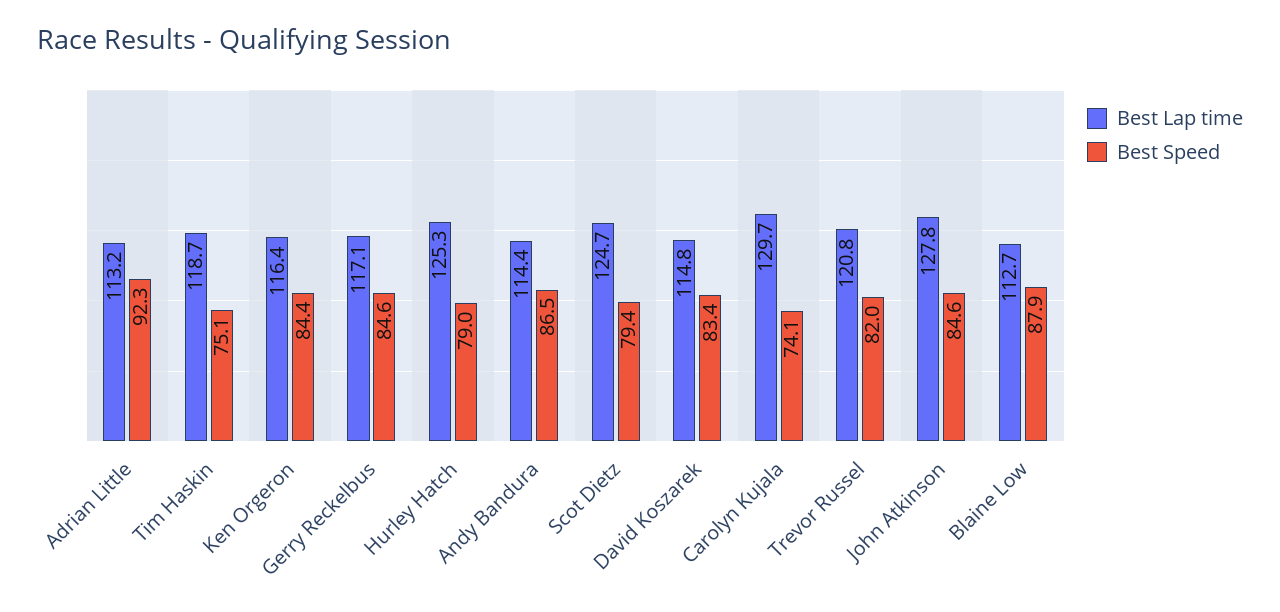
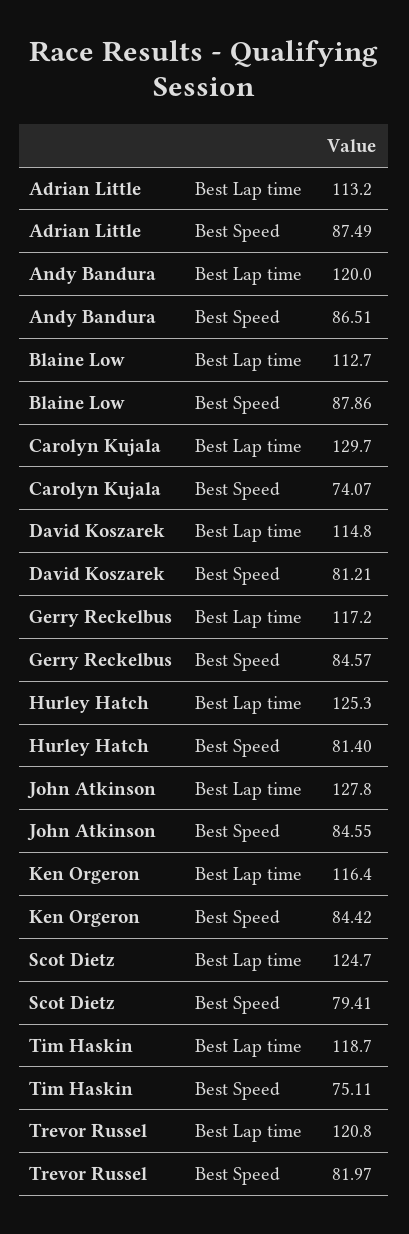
  {
    "Best Lap time": {
      "Adrian Little": 113.2,
      "Tim Haskin": 118.7,
      "Ken Orgeron": 116.4,
-     "Gerry Reckelbus": 117.1,
+     "Gerry Reckelbus": 117.2,
      "Hurley Hatch": 125.3,
-     "Andy Bandura": 114.4,
+     "Andy Bandura": 120,
      "Scot Dietz": 124.7,
      "David Koszarek": 114.8,
      "Carolyn Kujala": 129.7,
      "Trevor Russel": 120.8,
      "John Atkinson": 127.8,
      "Blaine Low": 112.7
    },
    "Best Speed": {
-     "Adrian Little": 92.3,
+     "Adrian Little": 87.49,
      "Tim Haskin": 75.11,
      "Ken Orgeron": 84.42,
      "Gerry Reckelbus": 84.57,
-     "Hurley Hatch": 79,
+     "Hurley Hatch": 81.4,
      "Andy Bandura": 86.51,
      "Scot Dietz": 79.41,
-     "David Koszarek": 83.4,
+     "David Koszarek": 81.21,
      "Carolyn Kujala": 74.07,
      "Trevor Russel": 81.97,
      "John Atkinson": 84.55,
      "Blaine Low": 87.86
    }
  }

